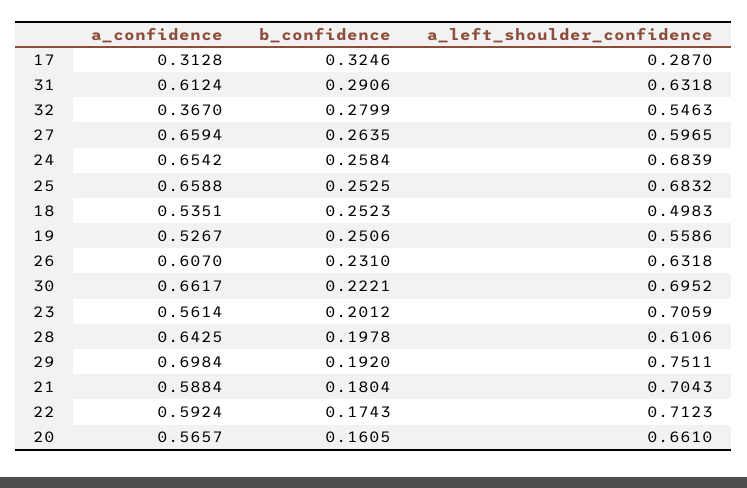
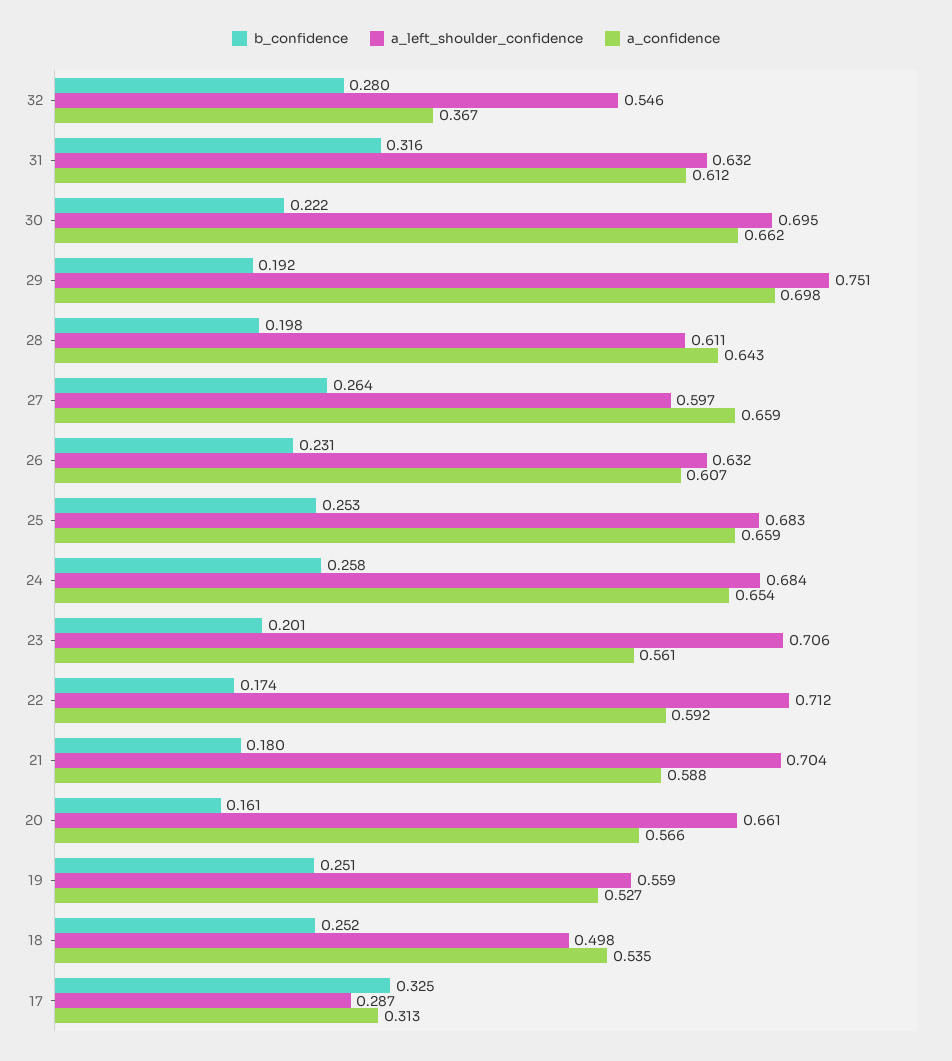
  {
    "a_confidence": {
      "17": 0.3128,
      "31": 0.6124,
      "32": 0.367,
      "27": 0.6594,
      "24": 0.6542,
      "25": 0.6588,
      "18": 0.5351,
      "19": 0.5267,
      "26": 0.607,
      "30": 0.6617,
      "23": 0.5614,
      "28": 0.6425,
      "29": 0.6984,
      "21": 0.5884,
      "22": 0.5924,
      "20": 0.5657
    },
    "b_confidence": {
      "17": 0.3246,
-     "31": 0.2906,
+     "31": 0.316,
      "32": 0.2799,
      "27": 0.2635,
      "24": 0.2584,
      "25": 0.2525,
      "18": 0.2523,
      "19": 0.2506,
      "26": 0.231,
      "30": 0.2221,
      "23": 0.2012,
      "28": 0.1978,
      "29": 0.192,
      "21": 0.1804,
      "22": 0.1743,
      "20": 0.1605
    },
    "a_left_shoulder_confidence": {
      "17": 0.287,
      "31": 0.6318,
      "32": 0.5463,
      "27": 0.5965,
      "24": 0.6839,
      "25": 0.6832,
      "18": 0.4983,
      "19": 0.5586,
      "26": 0.6318,
      "30": 0.6952,
      "23": 0.7059,
      "28": 0.6106,
      "29": 0.7511,
      "21": 0.7043,
      "22": 0.7123,
      "20": 0.661
    }
  }

